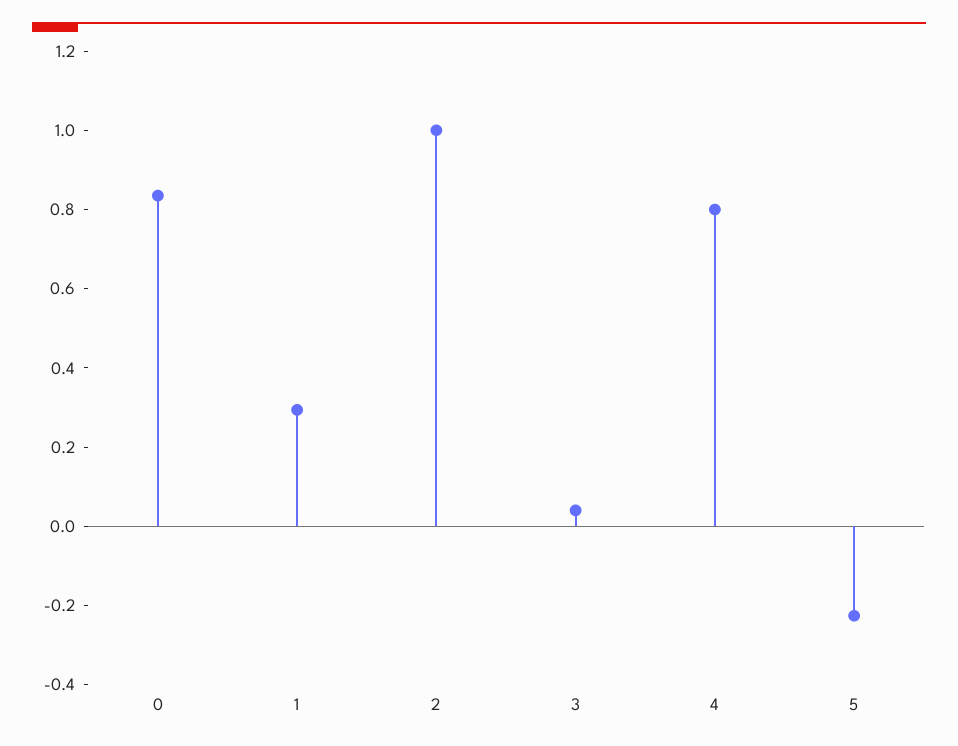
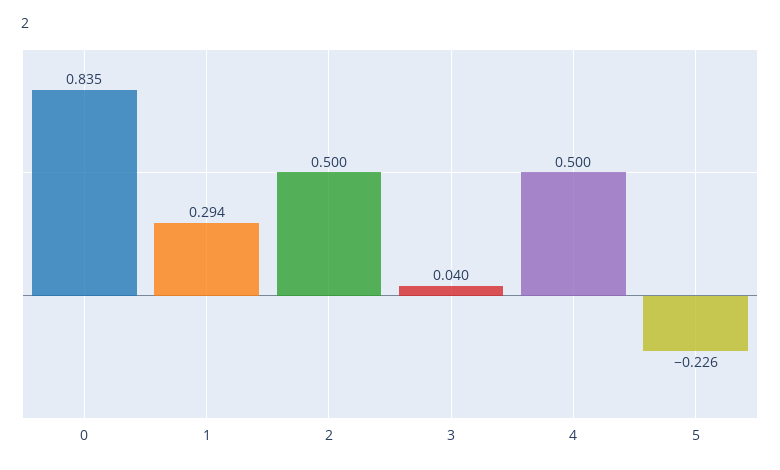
  {
    "0": 0.835,
    "1": 0.294,
-   "2": 1,
+   "2": 0.5,
    "3": 0.04,
-   "4": 0.8,
+   "4": 0.5,
    "5": -0.226
  }

